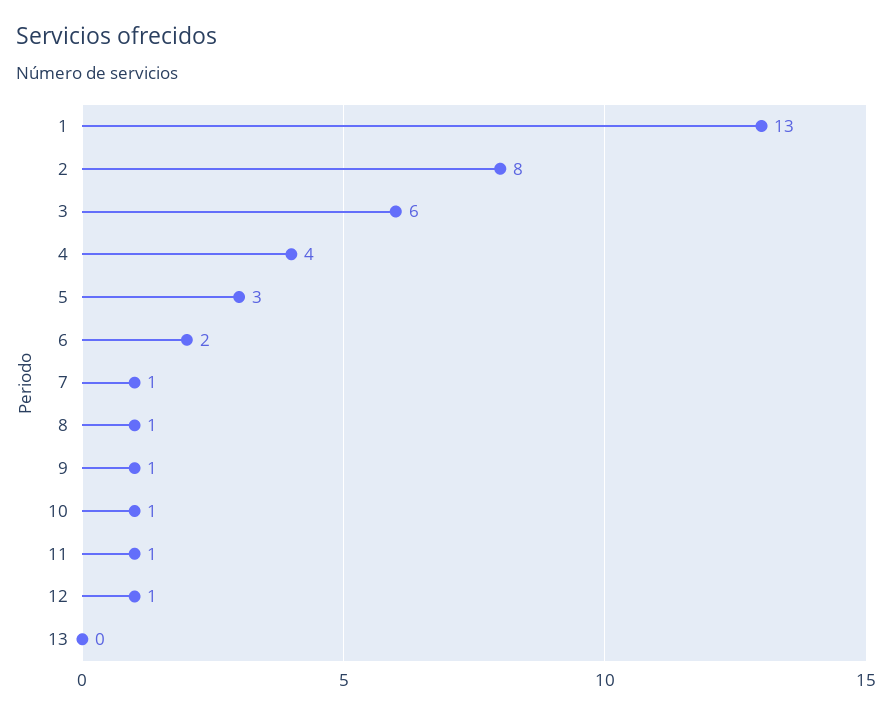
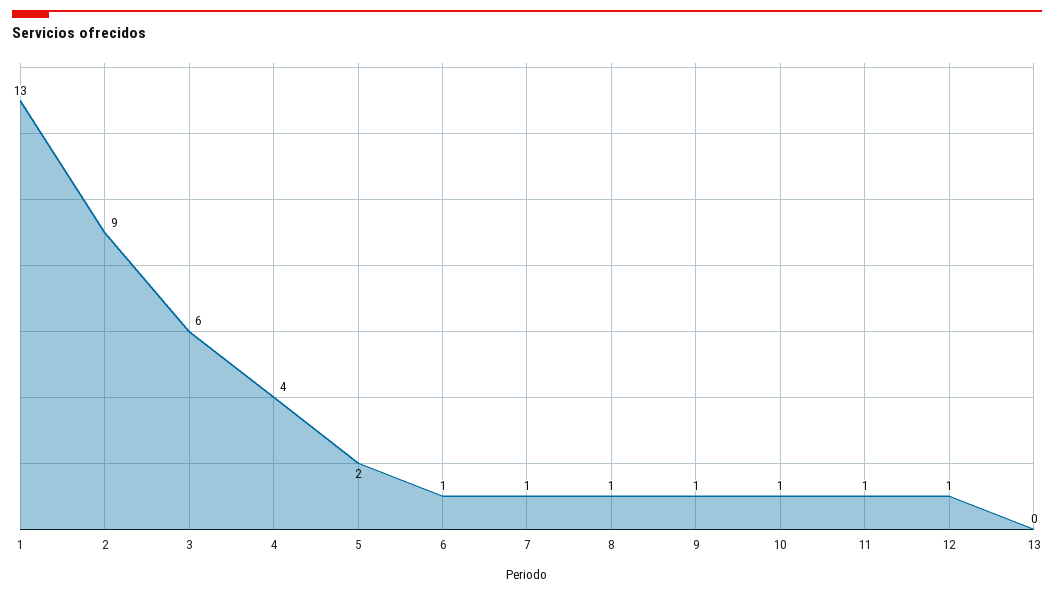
  {
    "1": 13,
-   "2": 8,
+   "2": 9,
    "3": 6,
    "4": 4,
-   "5": 3,
+   "5": 2,
-   "6": 2,
+   "6": 1,
    "7": 1,
    "8": 1,
    "9": 1,
    "10": 1,
    "11": 1,
    "12": 1,
    "13": 0
  }

